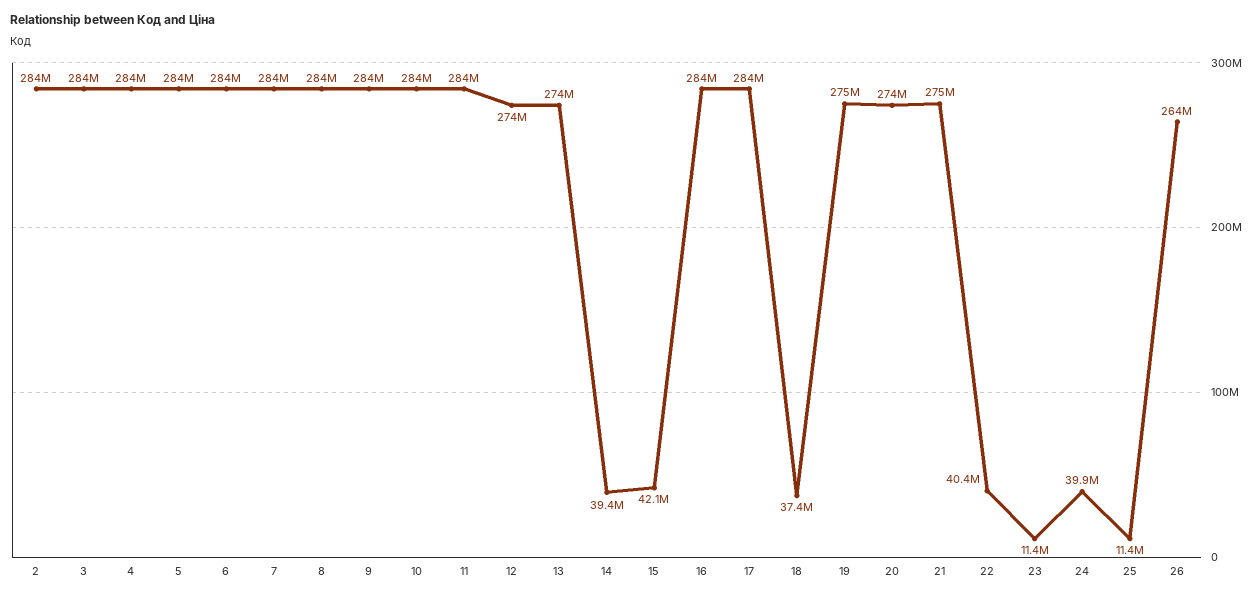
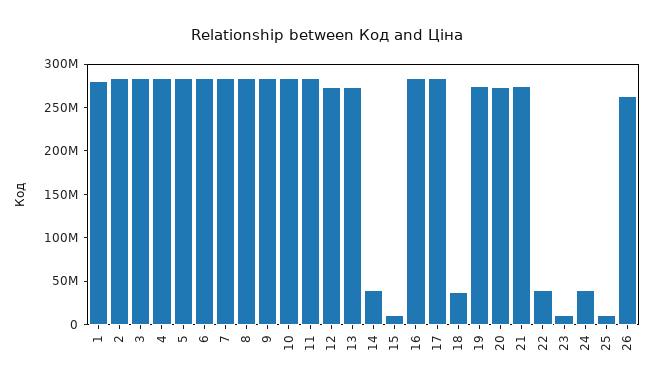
  {
    "2": 284000000,
    "3": 284000000,
    "4": 284000000,
    "5": 284000000,
    "6": 284000000,
    "7": 284000000,
    "8": 284000000,
    "9": 284000000,
    "10": 284000000,
    "11": 284000000,
    "12": 274000000,
    "13": 274000000,
    "14": 39400000,
-   "15": 42100000,
+   "15": 10000000,
    "16": 284000000,
    "17": 284000000,
    "18": 37400000,
    "19": 275000000,
    "20": 274000000,
    "21": 275000000,
    "22": 40400000,
    "23": 11400000,
    "24": 39900000,
    "25": 11400000,
-   "26": 264000000
+   "26": 264000000,
+   "1": 280000000
  }

